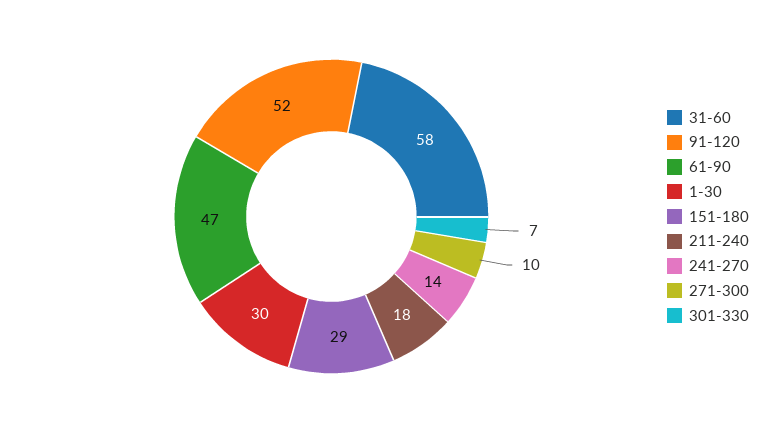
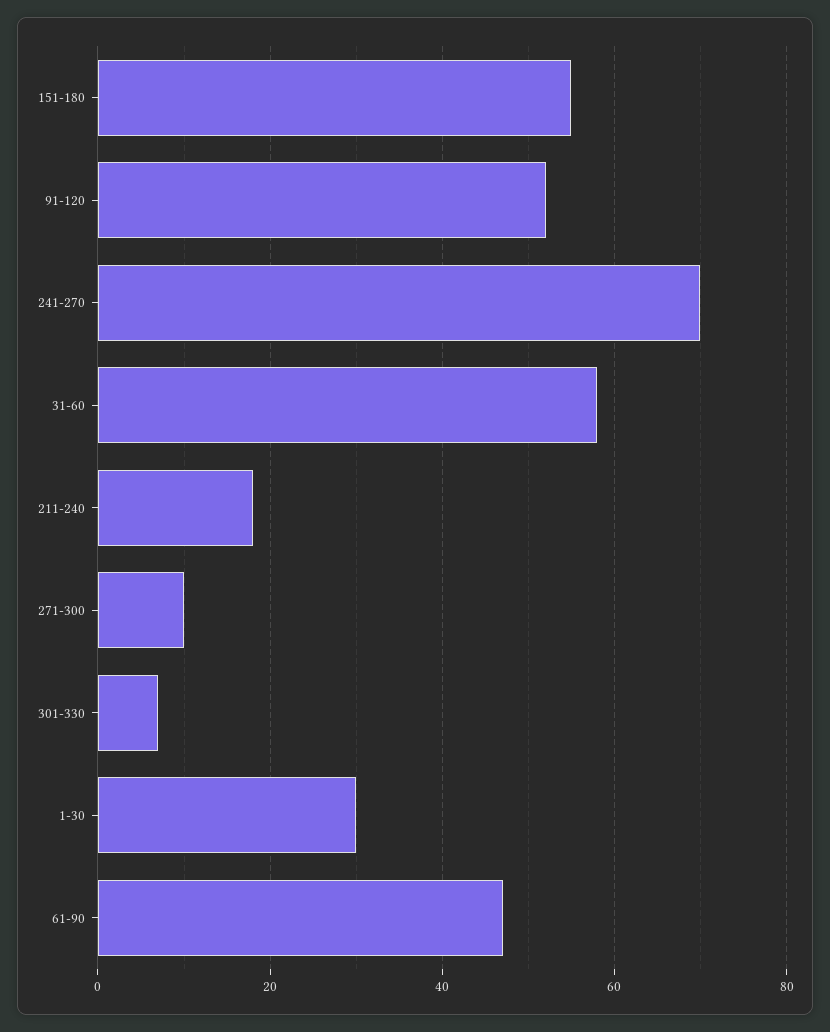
  {
    "31-60": 58,
    "91-120": 52,
    "61-90": 47,
    "1-30": 30,
-   "151-180": 29,
+   "151-180": 55,
    "211-240": 18,
-   "241-270": 14,
+   "241-270": 70,
    "271-300": 10,
    "301-330": 7
  }

